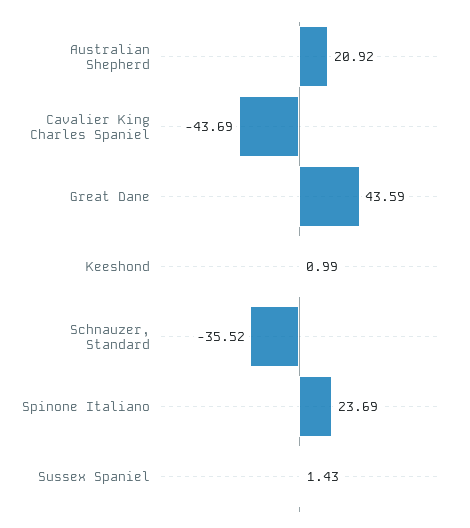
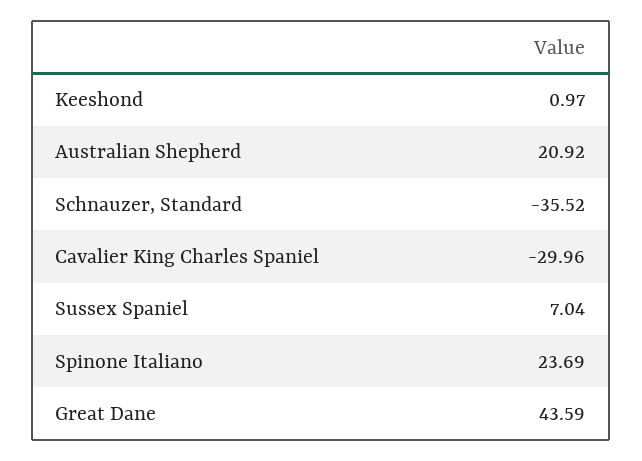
  {
    "Australian Shepherd": 20.92,
-   "Cavalier King Charles Spaniel": -43.69,
+   "Cavalier King Charles Spaniel": -29.96,
    "Great Dane": 43.59,
-   "Keeshond": 0.99,
+   "Keeshond": 0.97,
    "Schnauzer, Standard": -35.52,
    "Spinone Italiano": 23.69,
-   "Sussex Spaniel": 1.43
+   "Sussex Spaniel": 7.04
  }

